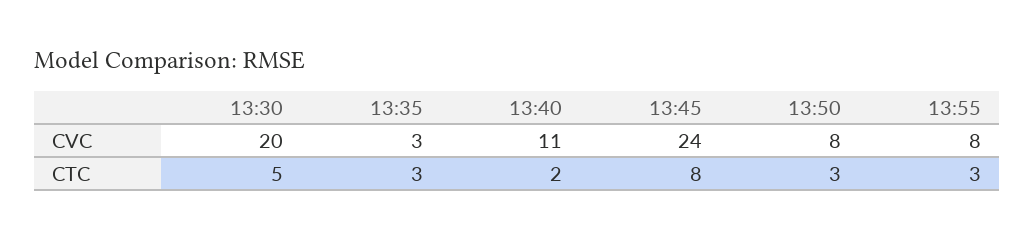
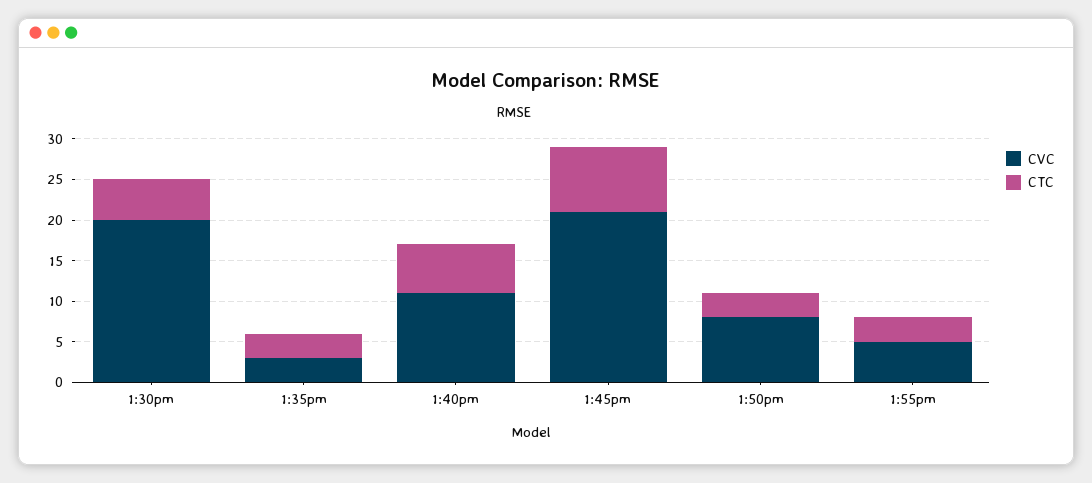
  {
    "CVC": {
      "13:30": 20,
      "13:35": 3,
      "13:40": 11,
-     "13:45": 24,
+     "13:45": 21,
      "13:50": 8,
-     "13:55": 8
+     "13:55": 5
    },
    "CTC": {
      "13:30": 5,
      "13:35": 3,
-     "13:40": 2,
+     "13:40": 6,
      "13:45": 8,
      "13:50": 3,
      "13:55": 3
    }
  }

